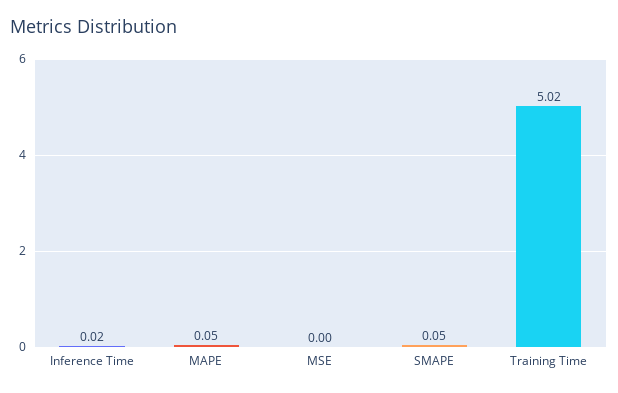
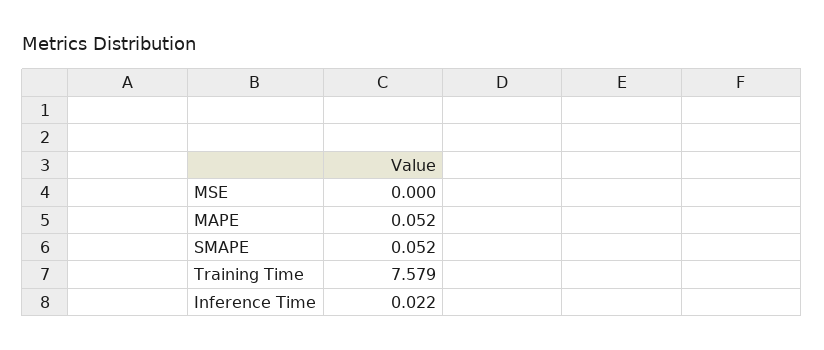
  {
    "Inference Time": 0.022,
    "MAPE": 0.052,
    "MSE": 0,
    "SMAPE": 0.052,
-   "Training Time": 5.02
+   "Training Time": 7.579
  }

